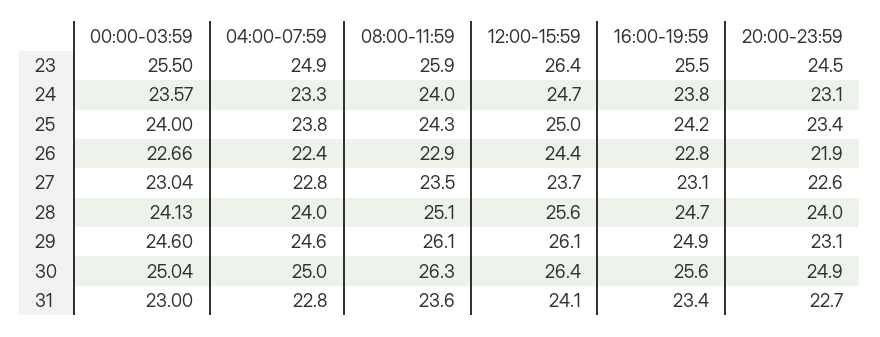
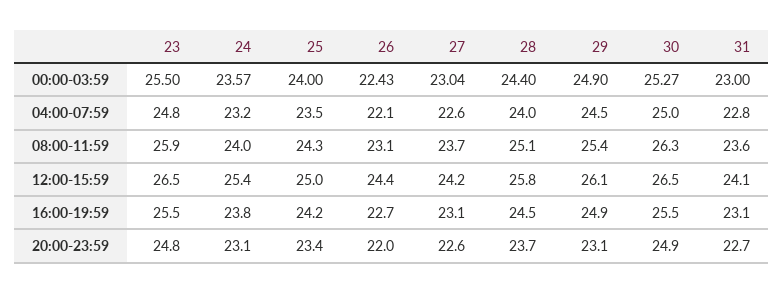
  {
    "00:00-03:59": {
      "23": 25.5,
      "24": 23.57,
      "25": 24,
-     "26": 22.66,
+     "26": 22.43,
      "27": 23.04,
-     "28": 24.13,
+     "28": 24.4,
-     "29": 24.6,
+     "29": 24.9,
-     "30": 25.04,
+     "30": 25.27,
      "31": 23
    },
    "04:00-07:59": {
-     "23": 24.9,
+     "23": 24.8,
-     "24": 23.3,
+     "24": 23.2,
-     "25": 23.8,
+     "25": 23.5,
-     "26": 22.4,
+     "26": 22.1,
-     "27": 22.8,
+     "27": 22.6,
      "28": 24,
-     "29": 24.6,
+     "29": 24.5,
      "30": 25,
      "31": 22.8
    },
    "08:00-11:59": {
      "23": 25.9,
      "24": 24,
      "25": 24.3,
-     "26": 22.9,
+     "26": 23.1,
-     "27": 23.5,
+     "27": 23.7,
      "28": 25.1,
-     "29": 26.1,
+     "29": 25.4,
      "30": 26.3,
      "31": 23.6
    },
    "12:00-15:59": {
-     "23": 26.4,
+     "23": 26.5,
-     "24": 24.7,
+     "24": 25.4,
      "25": 25,
      "26": 24.4,
-     "27": 23.7,
+     "27": 24.2,
-     "28": 25.6,
+     "28": 25.8,
      "29": 26.1,
-     "30": 26.4,
+     "30": 26.5,
      "31": 24.1
    },
    "16:00-19:59": {
      "23": 25.5,
      "24": 23.8,
      "25": 24.2,
-     "26": 22.8,
+     "26": 22.7,
      "27": 23.1,
-     "28": 24.7,
+     "28": 24.5,
      "29": 24.9,
-     "30": 25.6,
+     "30": 25.5,
-     "31": 23.4
+     "31": 23.1
    },
    "20:00-23:59": {
-     "23": 24.5,
+     "23": 24.8,
      "24": 23.1,
      "25": 23.4,
-     "26": 21.9,
+     "26": 22,
      "27": 22.6,
-     "28": 24,
+     "28": 23.7,
      "29": 23.1,
      "30": 24.9,
      "31": 22.7
    }
  }

